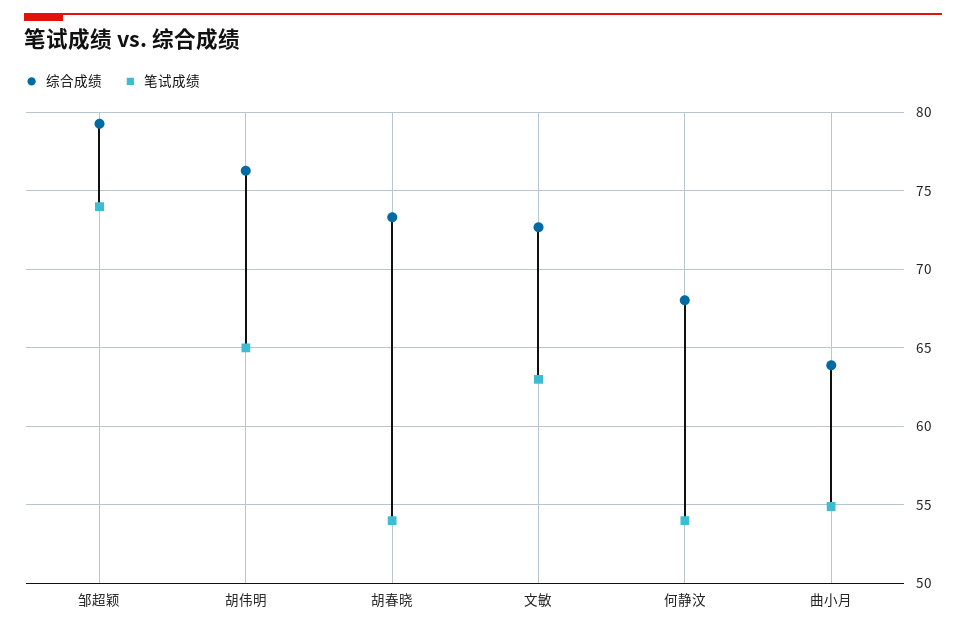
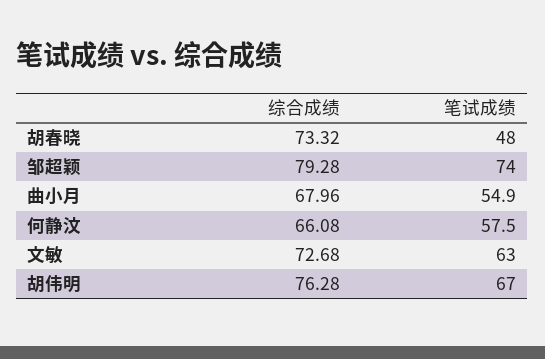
  {
    "综合成绩": {
      "邹超颖": 79.28,
      "胡伟明": 76.28,
      "胡春晓": 73.32,
      "文敏": 72.68,
-     "何静汶": 68,
+     "何静汶": 66.08,
-     "曲小月": 64
+     "曲小月": 67.96
    },
    "笔试成绩": {
      "邹超颖": 74,
-     "胡伟明": 65,
+     "胡伟明": 67,
-     "胡春晓": 54,
+     "胡春晓": 48,
      "文敏": 63,
-     "何静汶": 54,
+     "何静汶": 57.5,
      "曲小月": 54.9
    }
  }

